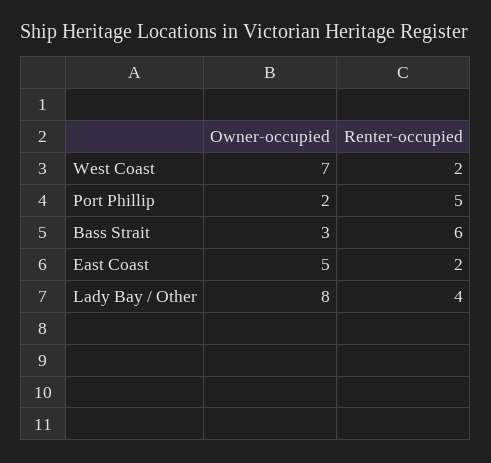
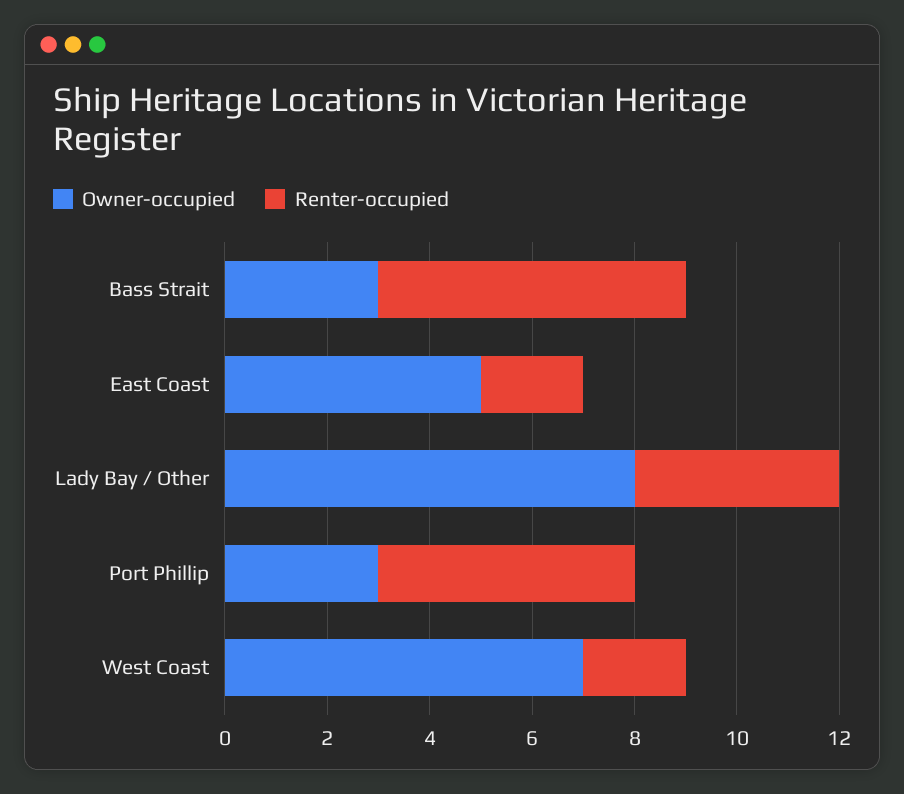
  {
    "Owner-occupied": {
      "West Coast": 7,
-     "Port Phillip": 2,
+     "Port Phillip": 3,
      "Bass Strait": 3,
      "East Coast": 5,
      "Lady Bay / Other": 8
    },
    "Renter-occupied": {
      "West Coast": 2,
      "Port Phillip": 5,
      "Bass Strait": 6,
      "East Coast": 2,
      "Lady Bay / Other": 4
    }
  }

